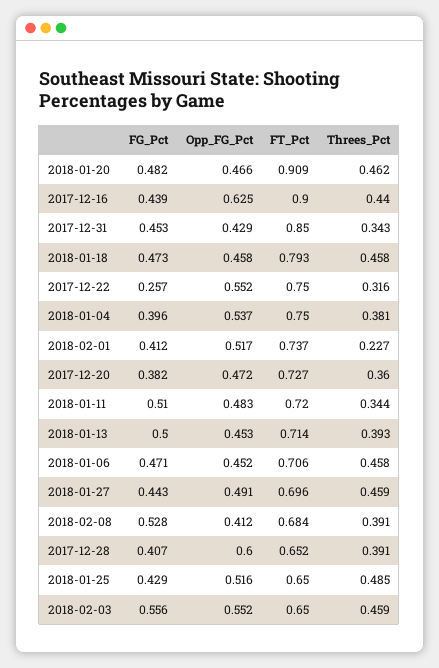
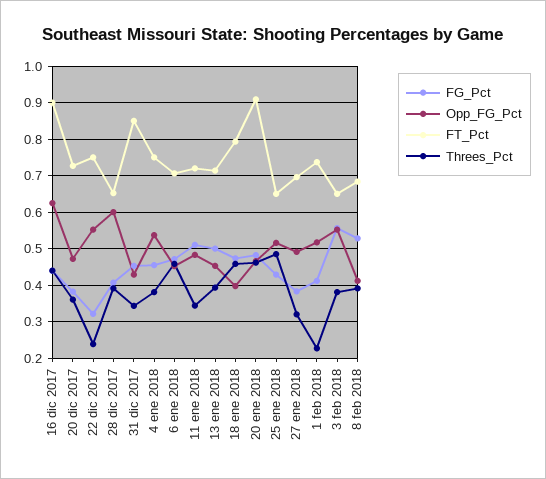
  {
    "FG_Pct": {
      "2018-01-20": 0.482,
      "2017-12-16": 0.439,
      "2017-12-31": 0.453,
      "2018-01-18": 0.473,
-     "2017-12-22": 0.257,
+     "2017-12-22": 0.32,
-     "2018-01-04": 0.396,
+     "2018-01-04": 0.46,
      "2018-02-01": 0.412,
      "2017-12-20": 0.382,
      "2018-01-11": 0.51,
      "2018-01-13": 0.5,
      "2018-01-06": 0.471,
-     "2018-01-27": 0.443,
+     "2018-01-27": 0.38,
      "2018-02-08": 0.528,
      "2017-12-28": 0.407,
      "2018-01-25": 0.429,
      "2018-02-03": 0.556
    },
    "Opp_FG_Pct": {
      "2018-01-20": 0.466,
      "2017-12-16": 0.625,
      "2017-12-31": 0.429,
-     "2018-01-18": 0.458,
+     "2018-01-18": 0.4,
      "2017-12-22": 0.552,
      "2018-01-04": 0.537,
      "2018-02-01": 0.517,
      "2017-12-20": 0.472,
      "2018-01-11": 0.483,
      "2018-01-13": 0.453,
      "2018-01-06": 0.452,
      "2018-01-27": 0.491,
      "2018-02-08": 0.412,
      "2017-12-28": 0.6,
      "2018-01-25": 0.516,
      "2018-02-03": 0.552
    },
    "FT_Pct": {
      "2018-01-20": 0.909,
      "2017-12-16": 0.9,
      "2017-12-31": 0.85,
      "2018-01-18": 0.793,
      "2017-12-22": 0.75,
      "2018-01-04": 0.75,
      "2018-02-01": 0.737,
      "2017-12-20": 0.727,
      "2018-01-11": 0.72,
      "2018-01-13": 0.714,
      "2018-01-06": 0.706,
      "2018-01-27": 0.696,
      "2018-02-08": 0.684,
      "2017-12-28": 0.652,
      "2018-01-25": 0.65,
      "2018-02-03": 0.65
    },
    "Threes_Pct": {
      "2018-01-20": 0.462,
      "2017-12-16": 0.44,
      "2017-12-31": 0.343,
      "2018-01-18": 0.458,
-     "2017-12-22": 0.316,
+     "2017-12-22": 0.24,
      "2018-01-04": 0.381,
      "2018-02-01": 0.227,
      "2017-12-20": 0.36,
      "2018-01-11": 0.344,
      "2018-01-13": 0.393,
      "2018-01-06": 0.458,
-     "2018-01-27": 0.459,
+     "2018-01-27": 0.32,
      "2018-02-08": 0.391,
      "2017-12-28": 0.391,
      "2018-01-25": 0.485,
-     "2018-02-03": 0.459
+     "2018-02-03": 0.38
    }
  }

